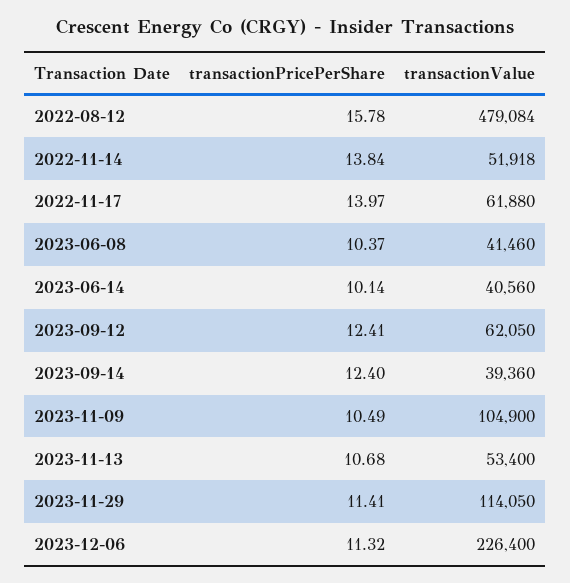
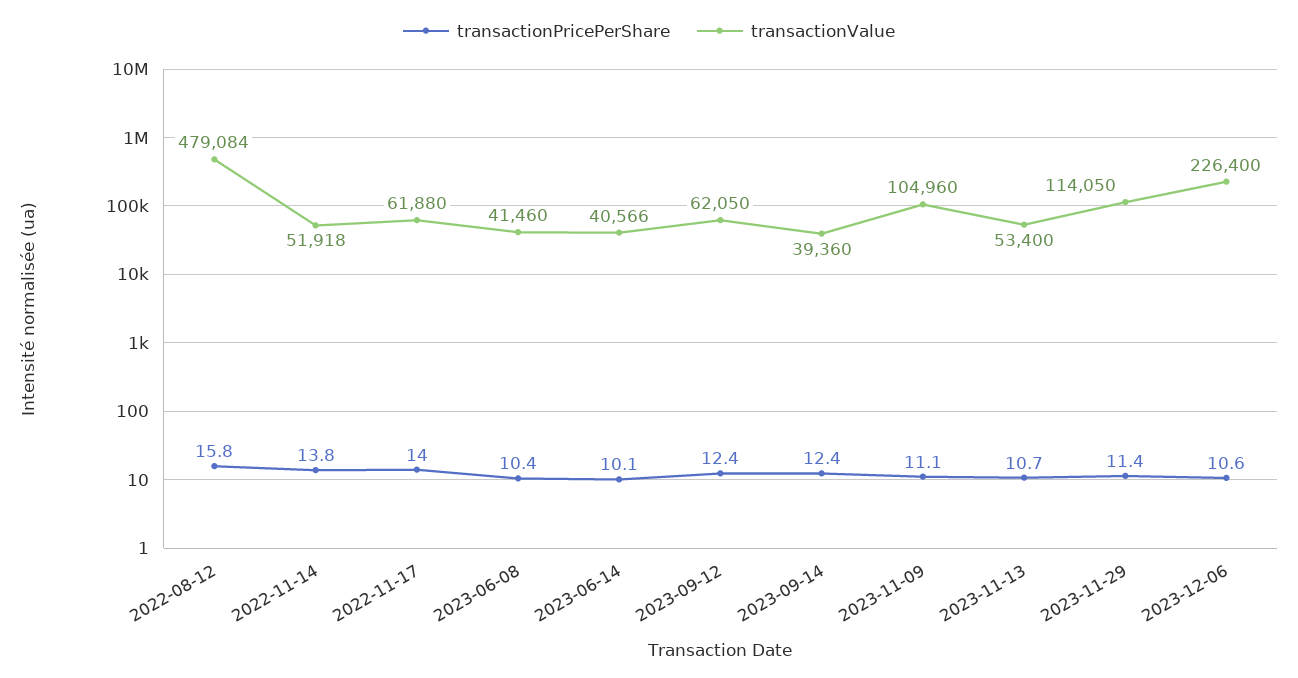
  {
    "transactionPricePerShare": {
      "2022-08-12": 15.78,
      "2022-11-14": 13.84,
      "2022-11-17": 13.97,
      "2023-06-08": 10.37,
      "2023-06-14": 10.14,
      "2023-09-12": 12.41,
      "2023-09-14": 12.4,
-     "2023-11-09": 10.49,
+     "2023-11-09": 11.1,
      "2023-11-13": 10.68,
      "2023-11-29": 11.41,
-     "2023-12-06": 11.32
+     "2023-12-06": 10.6
    },
    "transactionValue": {
      "2022-08-12": 479084,
      "2022-11-14": 51918,
      "2022-11-17": 61880,
      "2023-06-08": 41460,
-     "2023-06-14": 40560,
+     "2023-06-14": 40566,
      "2023-09-12": 62050,
      "2023-09-14": 39360,
-     "2023-11-09": 104900,
+     "2023-11-09": 104960,
      "2023-11-13": 53400,
      "2023-11-29": 114050,
      "2023-12-06": 226400
    }
  }

